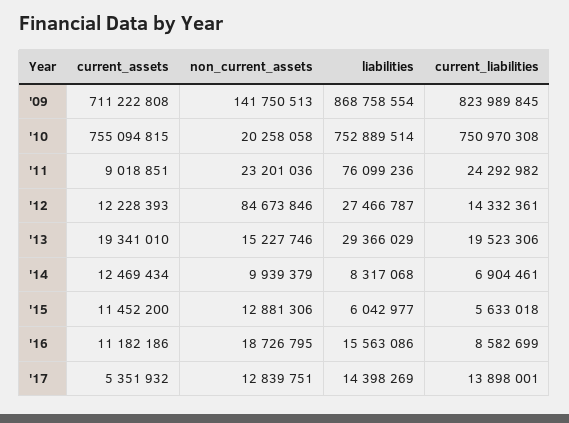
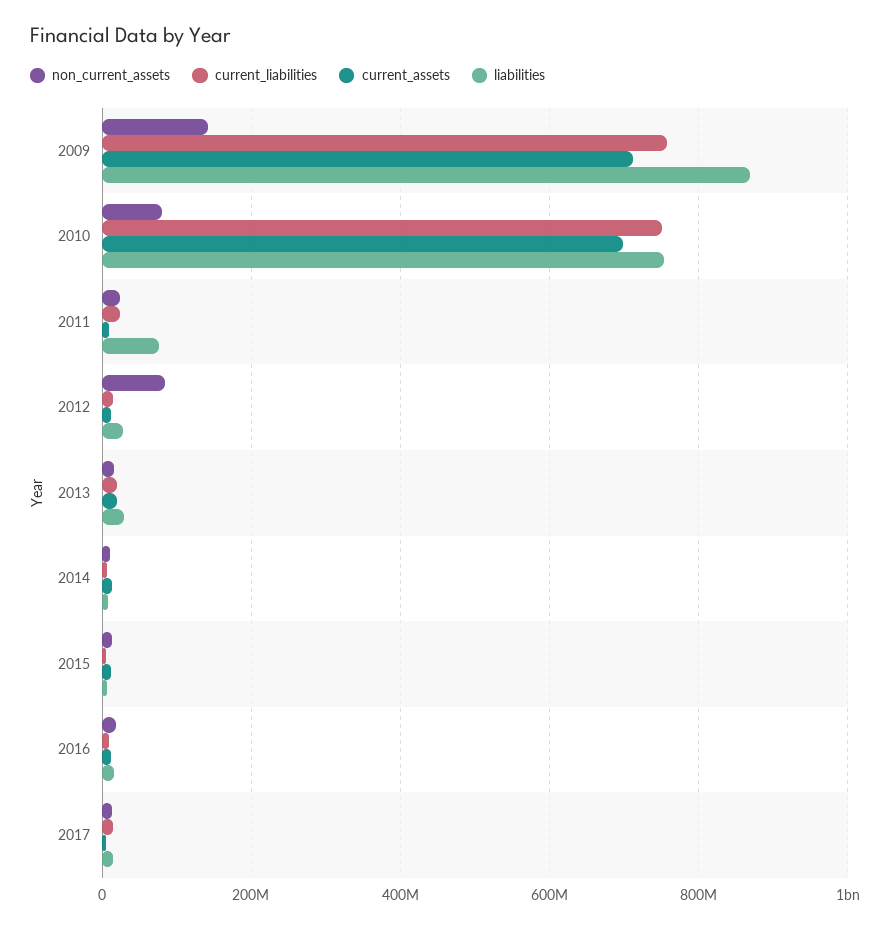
  {
    "current_assets": {
      "'09": 711222808,
-     "'10": 755094815,
+     "'10": 700000000,
      "'11": 9018851,
      "'12": 12228393,
      "'13": 19341010,
      "'14": 12469434,
      "'15": 11452200,
      "'16": 11182186,
      "'17": 5351932
    },
    "non_current_assets": {
      "'09": 141750513,
-     "'10": 20258058,
+     "'10": 80000000,
      "'11": 23201036,
      "'12": 84673846,
      "'13": 15227746,
      "'14": 9939379,
      "'15": 12881306,
      "'16": 18726795,
      "'17": 12839751
    },
    "liabilities": {
      "'09": 868758554,
      "'10": 752889514,
      "'11": 76099236,
      "'12": 27466787,
      "'13": 29366029,
      "'14": 8317068,
      "'15": 6042977,
      "'16": 15563086,
      "'17": 14398269
    },
    "current_liabilities": {
-     "'09": 823989845,
+     "'09": 760000000,
      "'10": 750970308,
      "'11": 24292982,
      "'12": 14332361,
      "'13": 19523306,
      "'14": 6904461,
      "'15": 5633018,
      "'16": 8582699,
      "'17": 13898001
    }
  }

